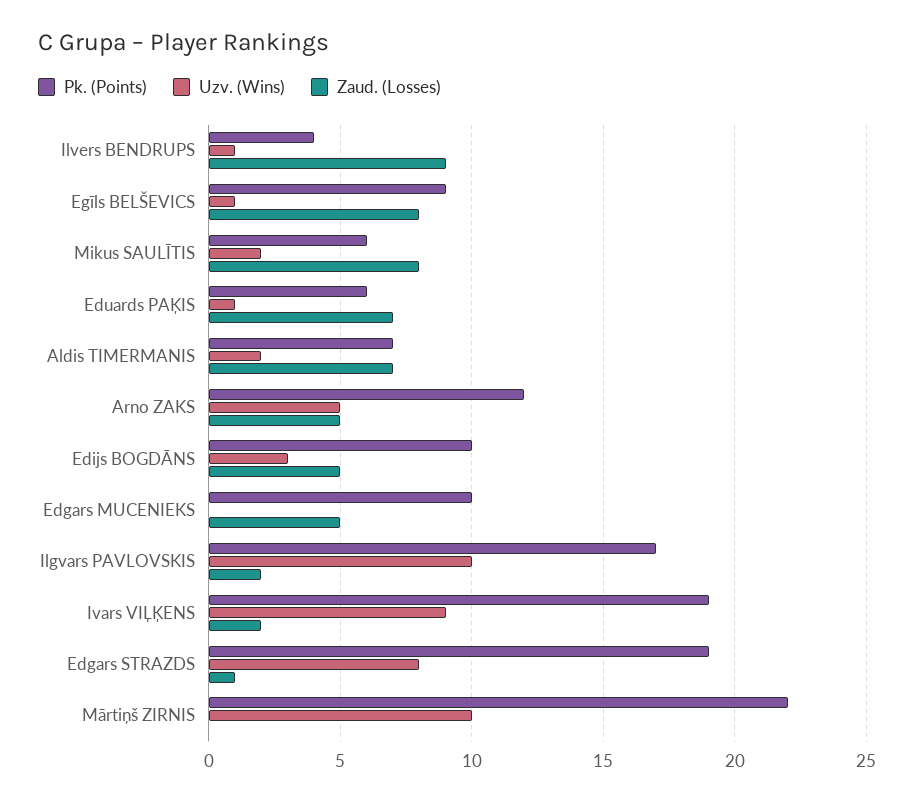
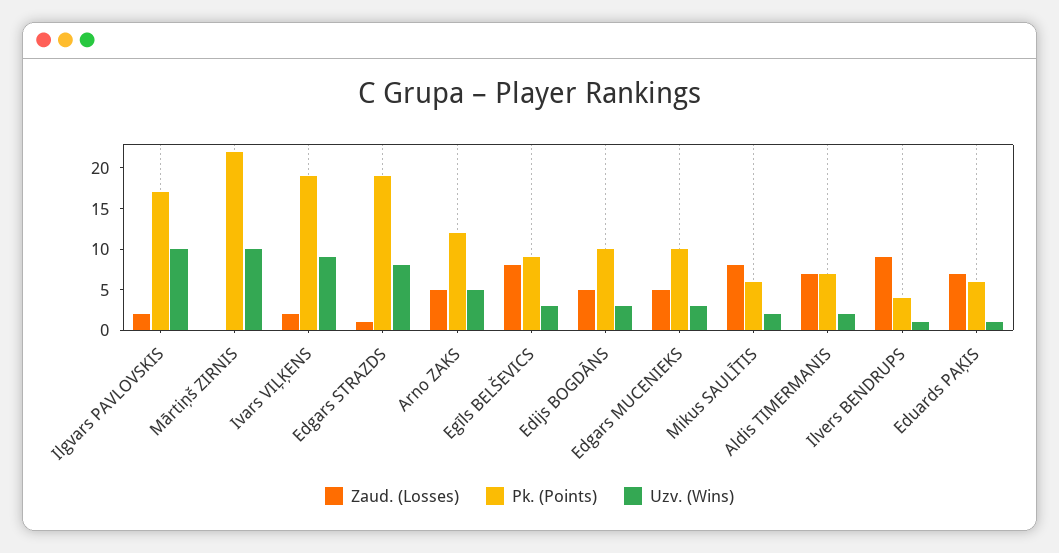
  {
    "Pk. (Points)": {
      "Ilvers BENDRUPS": 4,
      "Egīls BELŠEVICS": 9,
      "Mikus SAULĪTIS": 6,
      "Eduards PAĶIS": 6,
      "Aldis TIMERMANIS": 7,
      "Arno ZAKS": 12,
      "Edijs BOGDĀNS": 10,
      "Edgars MUCENIEKS": 10,
      "Ilgvars PAVLOVSKIS": 17,
      "Ivars VIĻĶENS": 19,
      "Edgars STRAZDS": 19,
      "Mārtiņš ZIRNIS": 22
    },
    "Uzv. (Wins)": {
      "Ilvers BENDRUPS": 1,
-     "Egīls BELŠEVICS": 1,
+     "Egīls BELŠEVICS": 3,
      "Mikus SAULĪTIS": 2,
      "Eduards PAĶIS": 1,
      "Aldis TIMERMANIS": 2,
      "Arno ZAKS": 5,
      "Edijs BOGDĀNS": 3,
-     "Edgars MUCENIEKS": 0,
+     "Edgars MUCENIEKS": 3,
      "Ilgvars PAVLOVSKIS": 10,
      "Ivars VIĻĶENS": 9,
      "Edgars STRAZDS": 8,
      "Mārtiņš ZIRNIS": 10
    },
    "Zaud. (Losses)": {
      "Ilvers BENDRUPS": 9,
      "Egīls BELŠEVICS": 8,
      "Mikus SAULĪTIS": 8,
      "Eduards PAĶIS": 7,
      "Aldis TIMERMANIS": 7,
      "Arno ZAKS": 5,
      "Edijs BOGDĀNS": 5,
      "Edgars MUCENIEKS": 5,
      "Ilgvars PAVLOVSKIS": 2,
      "Ivars VIĻĶENS": 2,
      "Edgars STRAZDS": 1,
      "Mārtiņš ZIRNIS": 0
    }
  }

